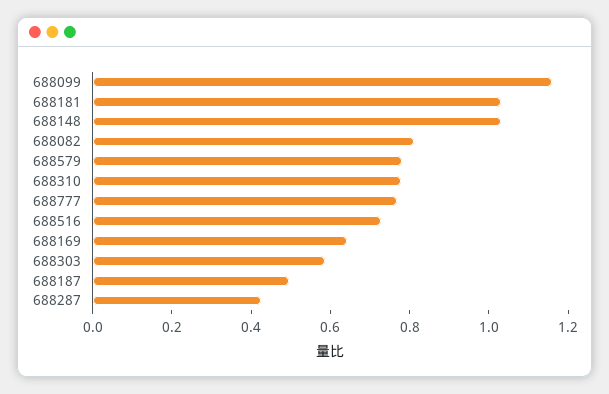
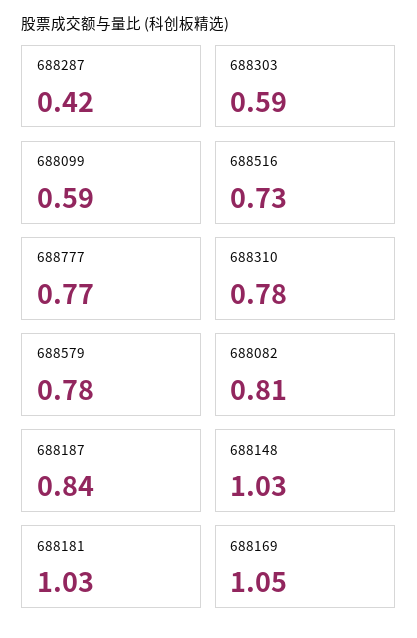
  {
-   "688099": 1.15,
+   "688099": 0.59,
    "688181": 1.03,
    "688148": 1.03,
    "688082": 0.81,
    "688579": 0.78,
    "688310": 0.78,
    "688777": 0.77,
    "688516": 0.73,
-   "688169": 0.65,
+   "688169": 1.05,
    "688303": 0.59,
-   "688187": 0.5,
+   "688187": 0.84,
    "688287": 0.42
  }

